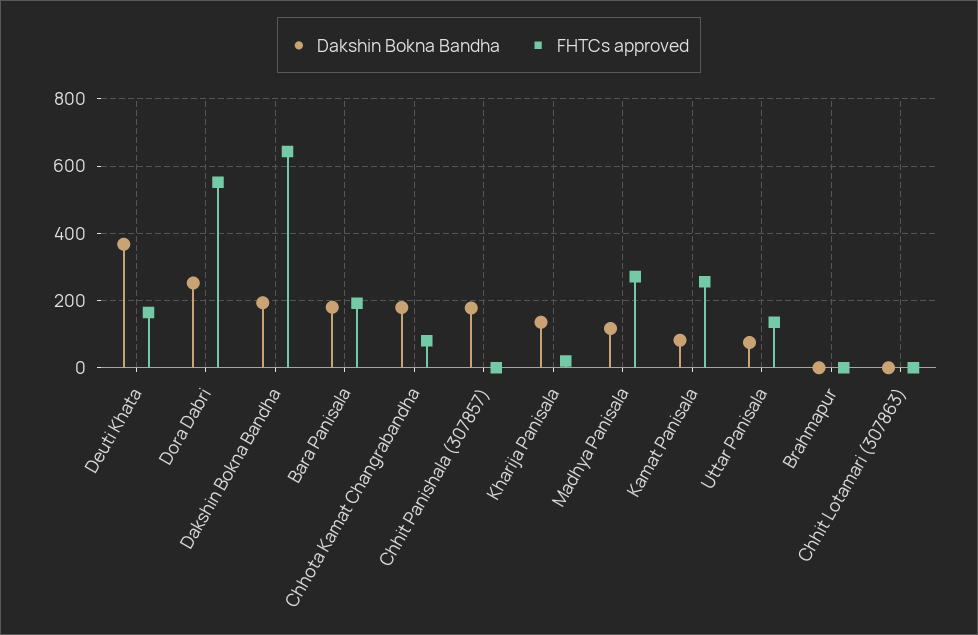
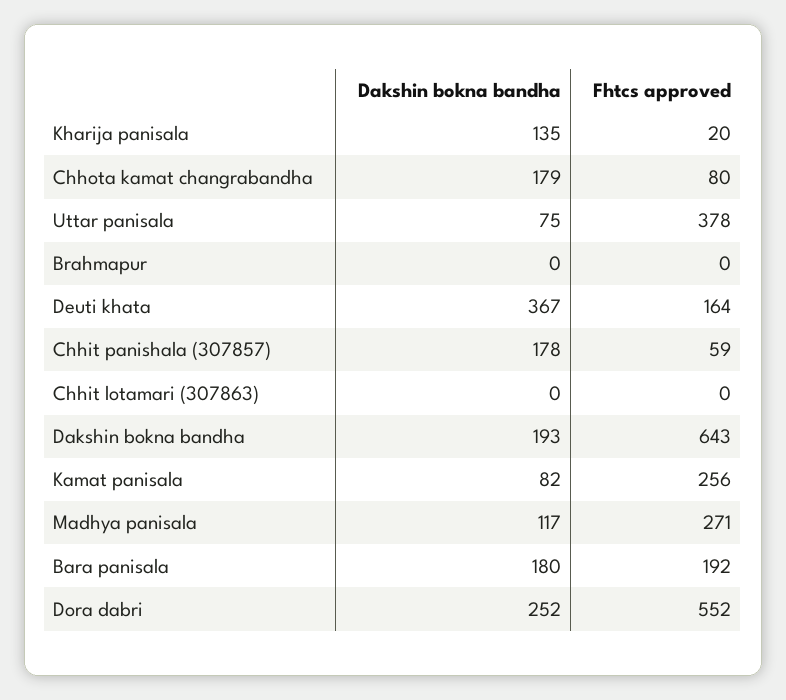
  {
    "Dakshin Bokna Bandha": {
      "Deuti Khata": 367,
      "Dora Dabri": 252,
      "Dakshin Bokna Bandha": 193,
      "Bara Panisala": 180,
      "Chhota Kamat Changrabandha": 179,
      "Chhit Panishala (307857)": 178,
      "Kharija Panisala": 135,
      "Madhya Panisala": 117,
      "Kamat Panisala": 82,
      "Uttar Panisala": 75,
      "Brahmapur": 0,
      "Chhit Lotamari (307863)": 0
    },
    "FHTCs approved": {
      "Deuti Khata": 164,
      "Dora Dabri": 552,
      "Dakshin Bokna Bandha": 643,
      "Bara Panisala": 192,
      "Chhota Kamat Changrabandha": 80,
-     "Chhit Panishala (307857)": 0,
+     "Chhit Panishala (307857)": 59,
      "Kharija Panisala": 20,
      "Madhya Panisala": 271,
      "Kamat Panisala": 256,
-     "Uttar Panisala": 140,
+     "Uttar Panisala": 378,
      "Brahmapur": 0,
      "Chhit Lotamari (307863)": 0
    }
  }

